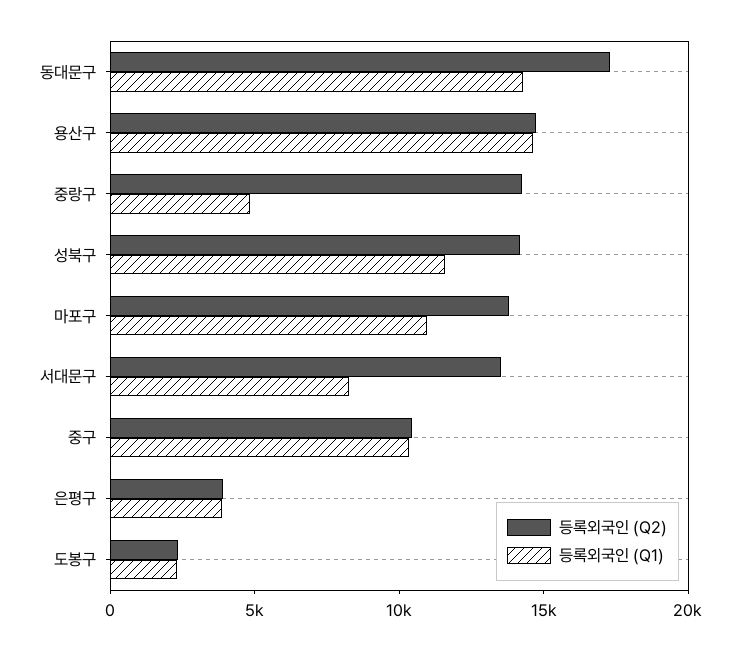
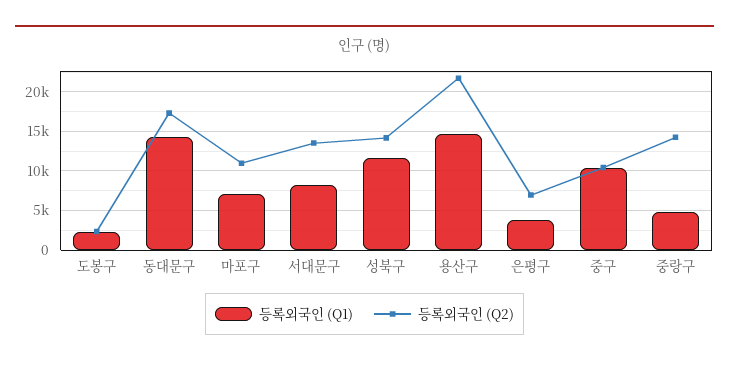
  {
    "등록외국인 (Q2)": {
      "동대문구": 17000,
-     "용산구": 15000,
+     "용산구": 22000,
      "중랑구": 14000,
      "성북구": 14000,
-     "마포구": 14000,
+     "마포구": 11000,
      "서대문구": 14000,
      "중구": 10000,
-     "은평구": 4000,
+     "은평구": 7000,
      "도봉구": 2000
    },
    "등록외국인 (Q1)": {
      "동대문구": 14000,
      "용산구": 15000,
      "중랑구": 5000,
      "성북구": 12000,
-     "마포구": 11000,
+     "마포구": 7000,
      "서대문구": 8000,
      "중구": 10000,
      "은평구": 4000,
      "도봉구": 2000
    }
  }

